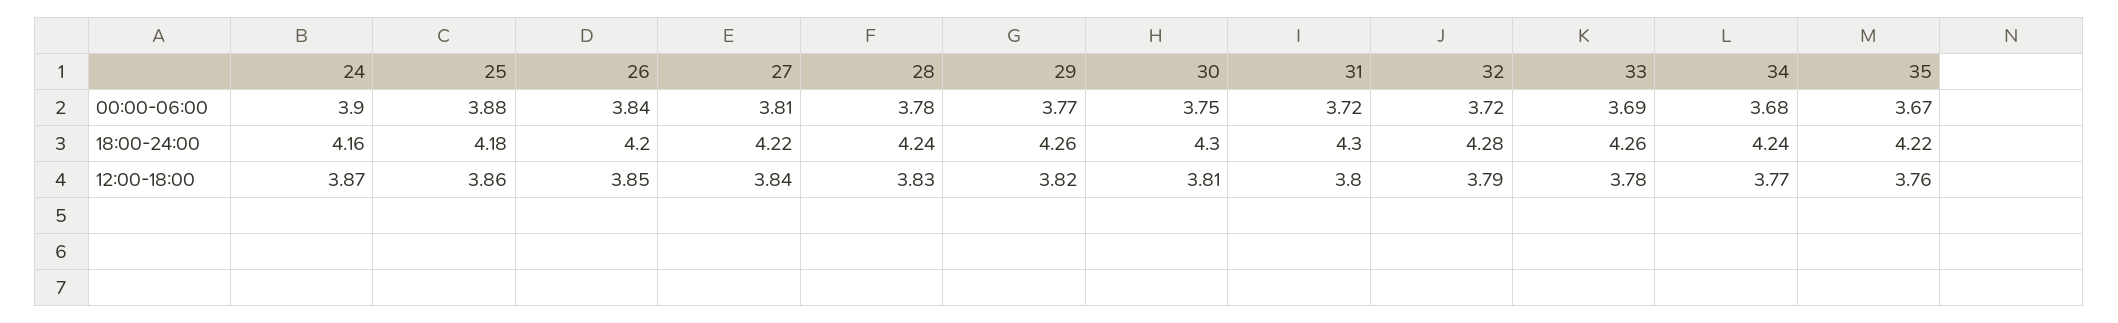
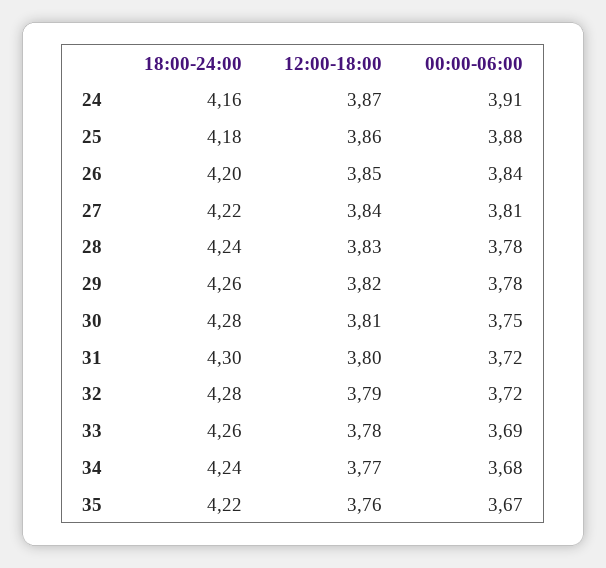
  {
    "24": {
-     "00:00-06:00": 3.9,
+     "00:00-06:00": 3.91,
      "18:00-24:00": 4.16,
      "12:00-18:00": 3.87
    },
    "25": {
      "00:00-06:00": 3.88,
      "18:00-24:00": 4.18,
      "12:00-18:00": 3.86
    },
    "26": {
      "00:00-06:00": 3.84,
      "18:00-24:00": 4.2,
      "12:00-18:00": 3.85
    },
    "27": {
      "00:00-06:00": 3.81,
      "18:00-24:00": 4.22,
      "12:00-18:00": 3.84
    },
    "28": {
      "00:00-06:00": 3.78,
      "18:00-24:00": 4.24,
      "12:00-18:00": 3.83
    },
    "29": {
-     "00:00-06:00": 3.77,
+     "00:00-06:00": 3.78,
      "18:00-24:00": 4.26,
      "12:00-18:00": 3.82
    },
    "30": {
      "00:00-06:00": 3.75,
-     "18:00-24:00": 4.3,
+     "18:00-24:00": 4.28,
      "12:00-18:00": 3.81
    },
    "31": {
      "00:00-06:00": 3.72,
      "18:00-24:00": 4.3,
      "12:00-18:00": 3.8
    },
    "32": {
      "00:00-06:00": 3.72,
      "18:00-24:00": 4.28,
      "12:00-18:00": 3.79
    },
    "33": {
      "00:00-06:00": 3.69,
      "18:00-24:00": 4.26,
      "12:00-18:00": 3.78
    },
    "34": {
      "00:00-06:00": 3.68,
      "18:00-24:00": 4.24,
      "12:00-18:00": 3.77
    },
    "35": {
      "00:00-06:00": 3.67,
      "18:00-24:00": 4.22,
      "12:00-18:00": 3.76
    }
  }

